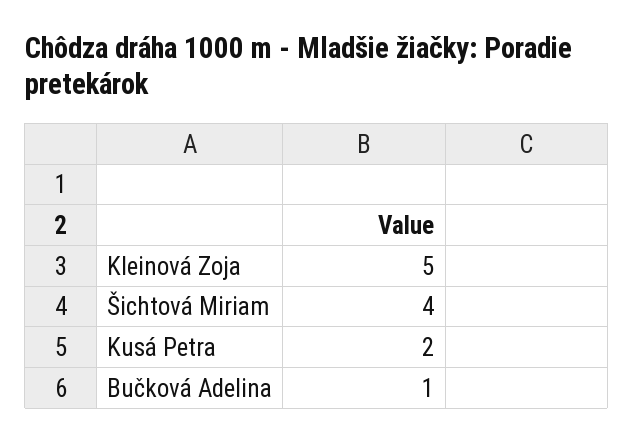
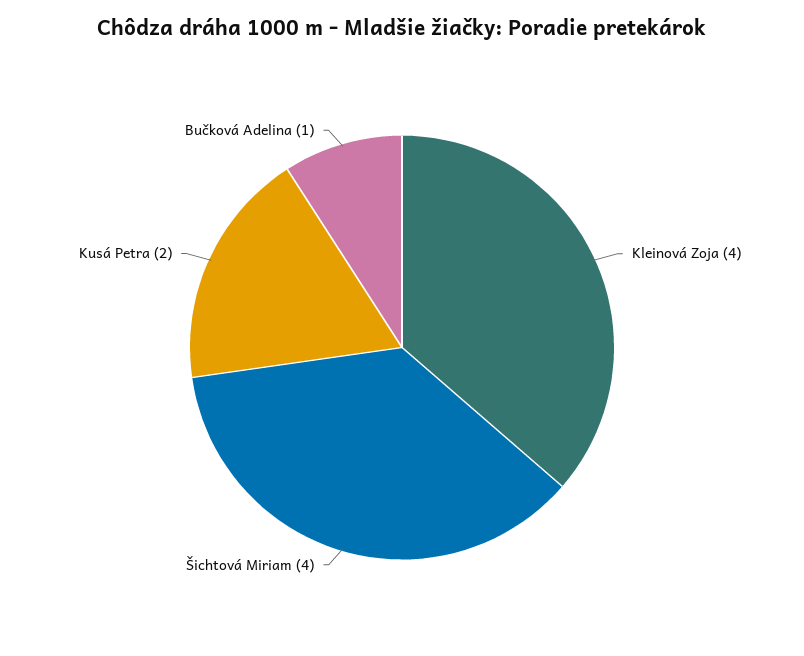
  {
-   "Kleinová Zoja": 5,
+   "Kleinová Zoja": 4,
    "Šichtová Miriam": 4,
    "Kusá Petra": 2,
    "Bučková Adelina": 1
  }

